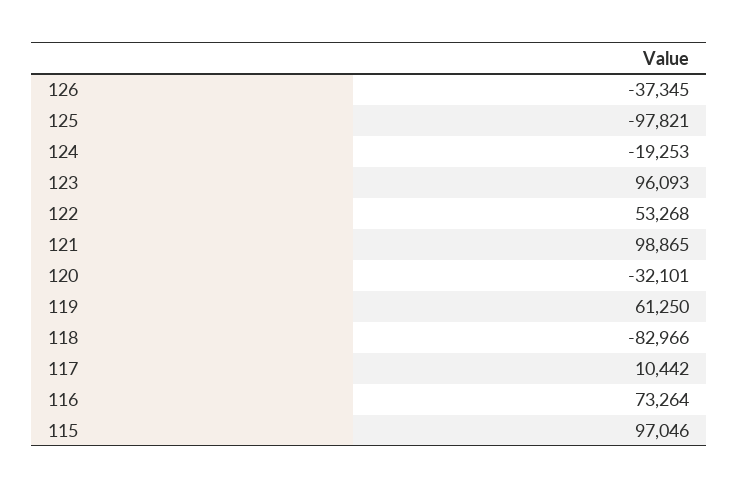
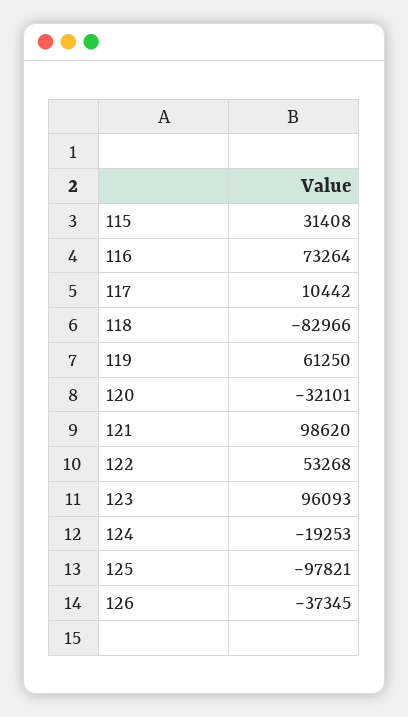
  {
    "126": -37345,
    "125": -97821,
    "124": -19253,
    "123": 96093,
    "122": 53268,
-   "121": 98865,
+   "121": 98620,
    "120": -32101,
    "119": 61250,
    "118": -82966,
    "117": 10442,
    "116": 73264,
-   "115": 97046
+   "115": 31408
  }

